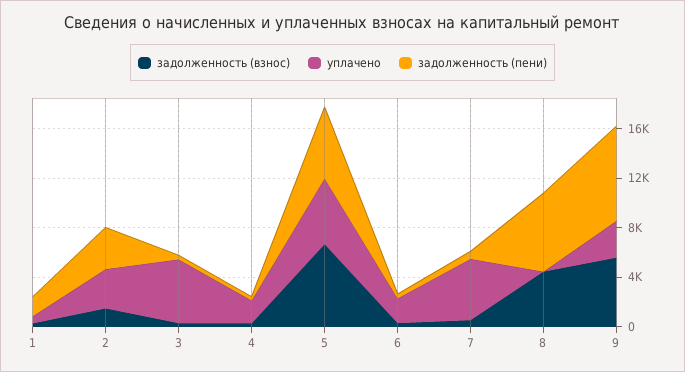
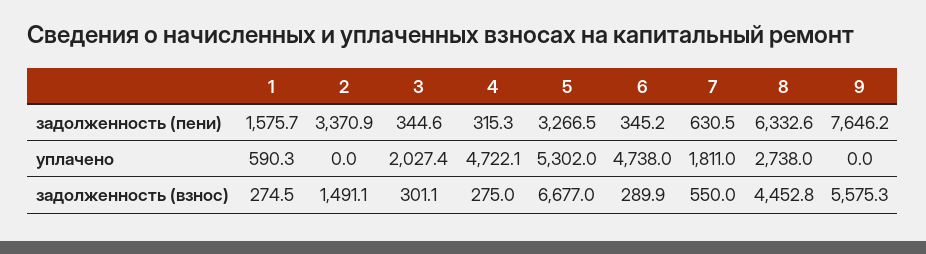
  {
    "задолженность (взнос)": {
      "1": 274.5,
      "2": 1491.1,
      "3": 301.1,
      "4": 275,
      "5": 6677,
      "6": 289.9,
      "7": 550,
      "8": 4452.8,
      "9": 5575.3
    },
    "уплачено": {
      "1": 590.3,
-     "2": 3000,
+     "2": 0,
-     "3": 5000,
+     "3": 2027.4,
-     "4": 2000,
+     "4": 4722.1,
      "5": 5302,
-     "6": 2000,
+     "6": 4738,
-     "7": 5000,
+     "7": 1811,
-     "8": 0,
+     "8": 2738,
-     "9": 3000
+     "9": 0
    },
    "задолженность (пени)": {
      "1": 1575.7,
      "2": 3370.9,
      "3": 344.6,
      "4": 315.3,
-     "5": 6000,
+     "5": 3266.5,
      "6": 345.2,
      "7": 630.5,
      "8": 6332.6,
      "9": 7646.2
    }
  }

